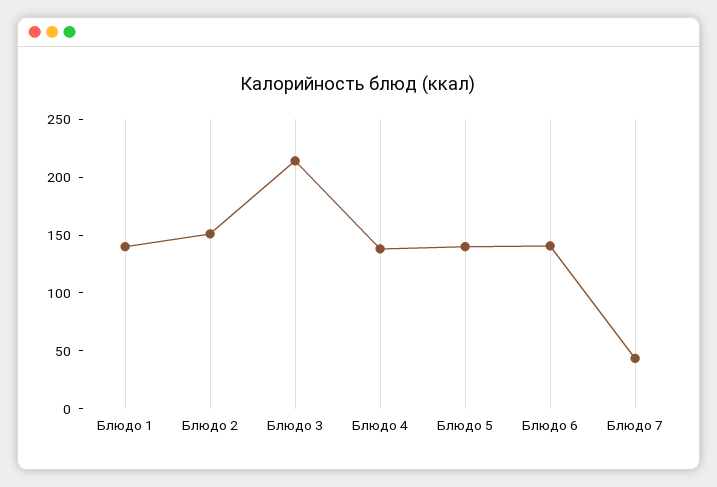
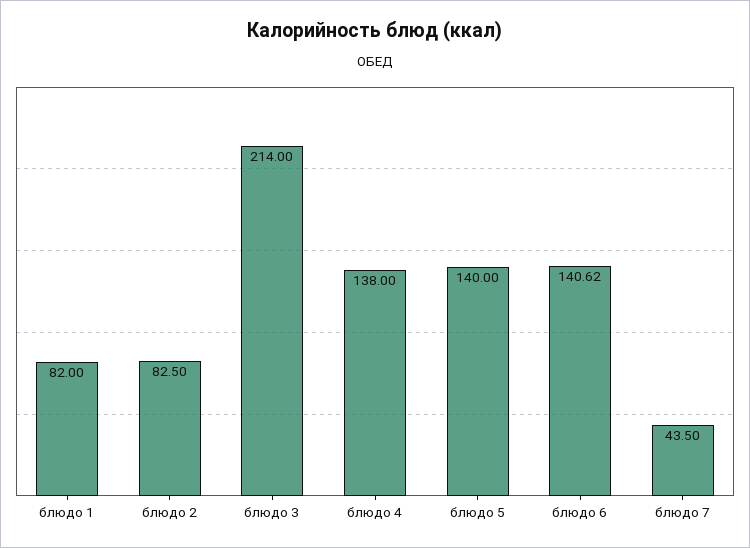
  {
-   "Блюдо 1": 140,
+   "Блюдо 1": 82,
-   "Блюдо 2": 150,
+   "Блюдо 2": 82.5,
    "Блюдо 3": 214,
    "Блюдо 4": 138,
    "Блюдо 5": 140,
    "Блюдо 6": 140.62,
    "Блюдо 7": 43.5
  }

